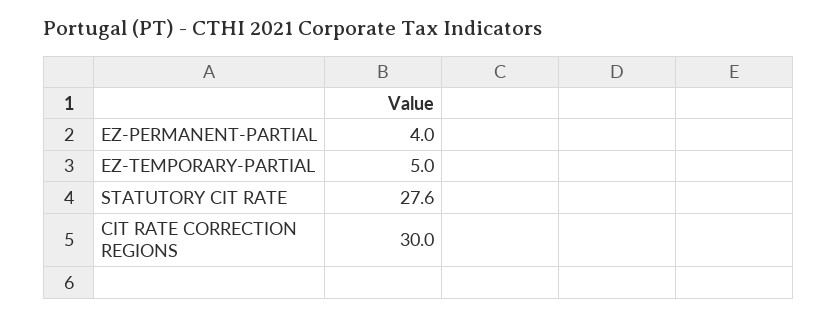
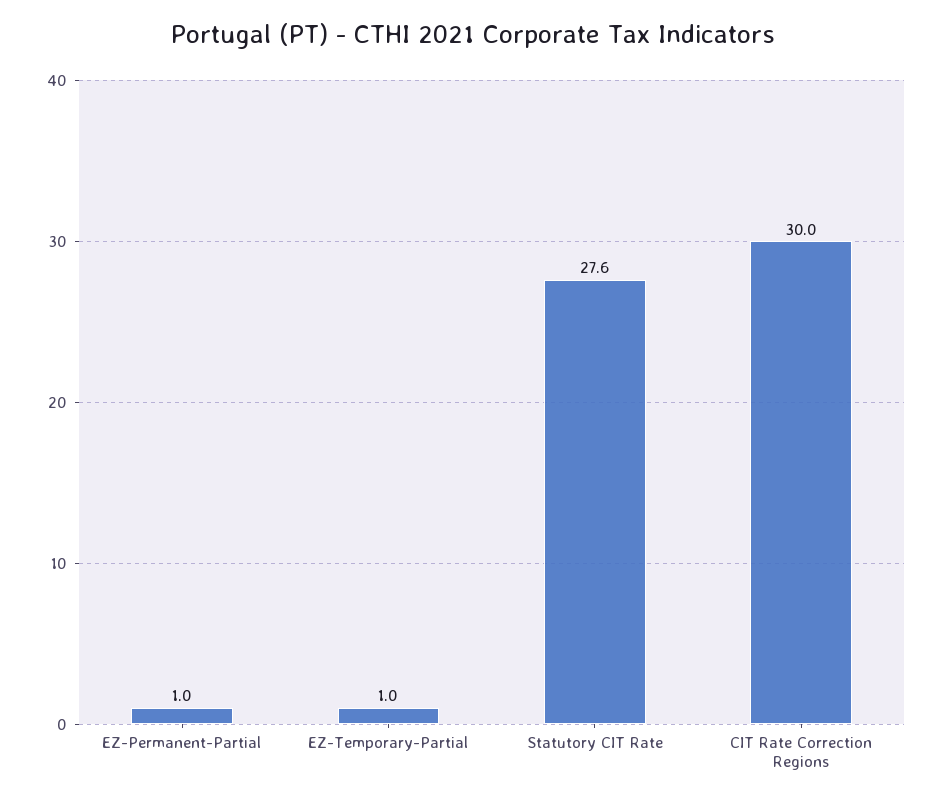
  {
-   "EZ-PERMANENT-PARTIAL": 4,
+   "EZ-PERMANENT-PARTIAL": 1,
-   "EZ-TEMPORARY-PARTIAL": 5,
+   "EZ-TEMPORARY-PARTIAL": 1,
    "STATUTORY CIT RATE": 27.6,
    "CIT RATE CORRECTION REGIONS": 30
  }

